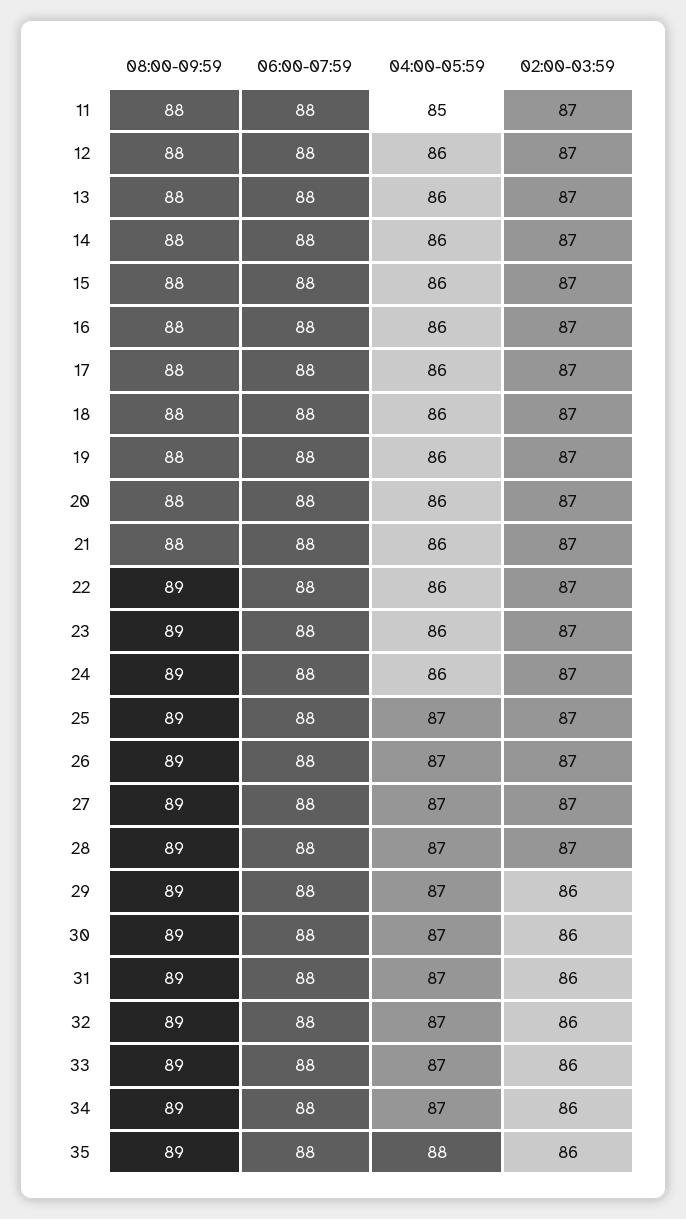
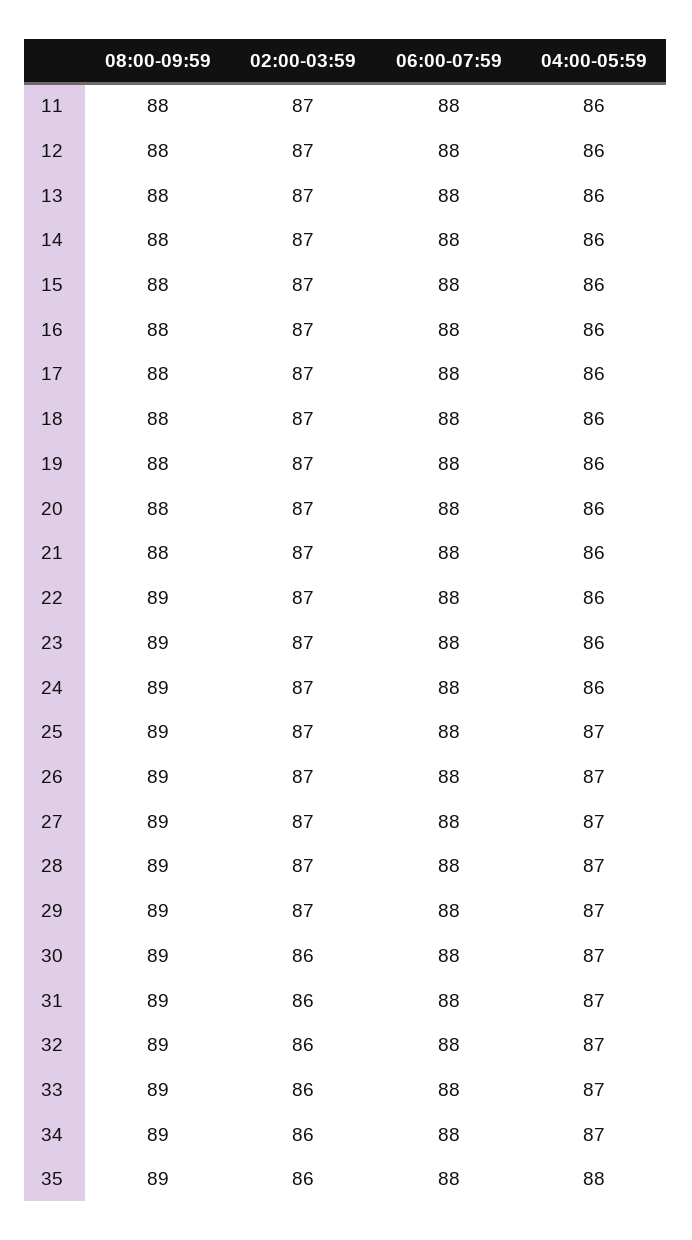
  {
    "08:00-09:59": {
      "11": 88,
      "12": 88,
      "13": 88,
      "14": 88,
      "15": 88,
      "16": 88,
      "17": 88,
      "18": 88,
      "19": 88,
      "20": 88,
      "21": 88,
      "22": 89,
      "23": 89,
      "24": 89,
      "25": 89,
      "26": 89,
      "27": 89,
      "28": 89,
      "29": 89,
      "30": 89,
      "31": 89,
      "32": 89,
      "33": 89,
      "34": 89,
      "35": 89
    },
    "06:00-07:59": {
      "11": 88,
      "12": 88,
      "13": 88,
      "14": 88,
      "15": 88,
      "16": 88,
      "17": 88,
      "18": 88,
      "19": 88,
      "20": 88,
      "21": 88,
      "22": 88,
      "23": 88,
      "24": 88,
      "25": 88,
      "26": 88,
      "27": 88,
      "28": 88,
      "29": 88,
      "30": 88,
      "31": 88,
      "32": 88,
      "33": 88,
      "34": 88,
      "35": 88
    },
    "04:00-05:59": {
-     "11": 85,
+     "11": 86,
      "12": 86,
      "13": 86,
      "14": 86,
      "15": 86,
      "16": 86,
      "17": 86,
      "18": 86,
      "19": 86,
      "20": 86,
      "21": 86,
      "22": 86,
      "23": 86,
      "24": 86,
      "25": 87,
      "26": 87,
      "27": 87,
      "28": 87,
      "29": 87,
      "30": 87,
      "31": 87,
      "32": 87,
      "33": 87,
      "34": 87,
      "35": 88
    },
    "02:00-03:59": {
      "11": 87,
      "12": 87,
      "13": 87,
      "14": 87,
      "15": 87,
      "16": 87,
      "17": 87,
      "18": 87,
      "19": 87,
      "20": 87,
      "21": 87,
      "22": 87,
      "23": 87,
      "24": 87,
      "25": 87,
      "26": 87,
      "27": 87,
      "28": 87,
-     "29": 86,
+     "29": 87,
      "30": 86,
      "31": 86,
      "32": 86,
      "33": 86,
      "34": 86,
      "35": 86
    }
  }

